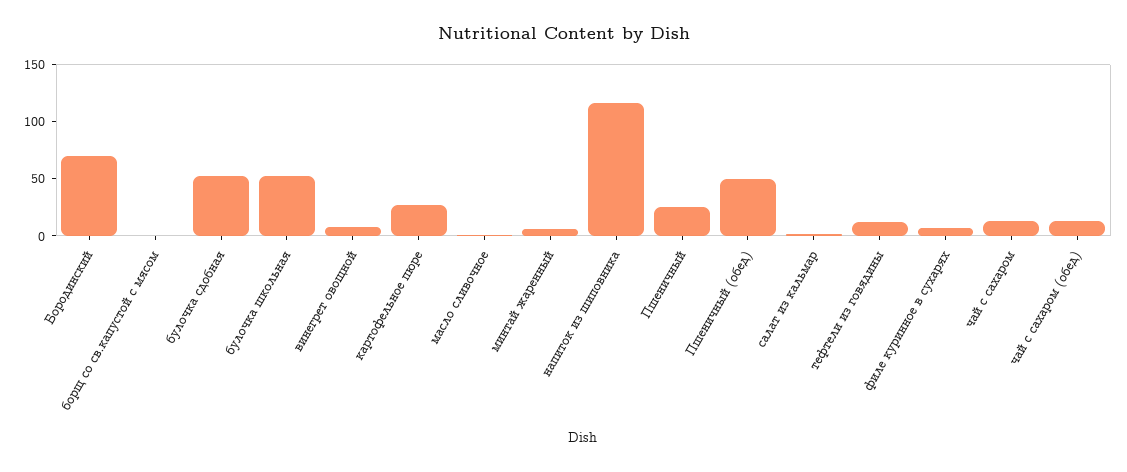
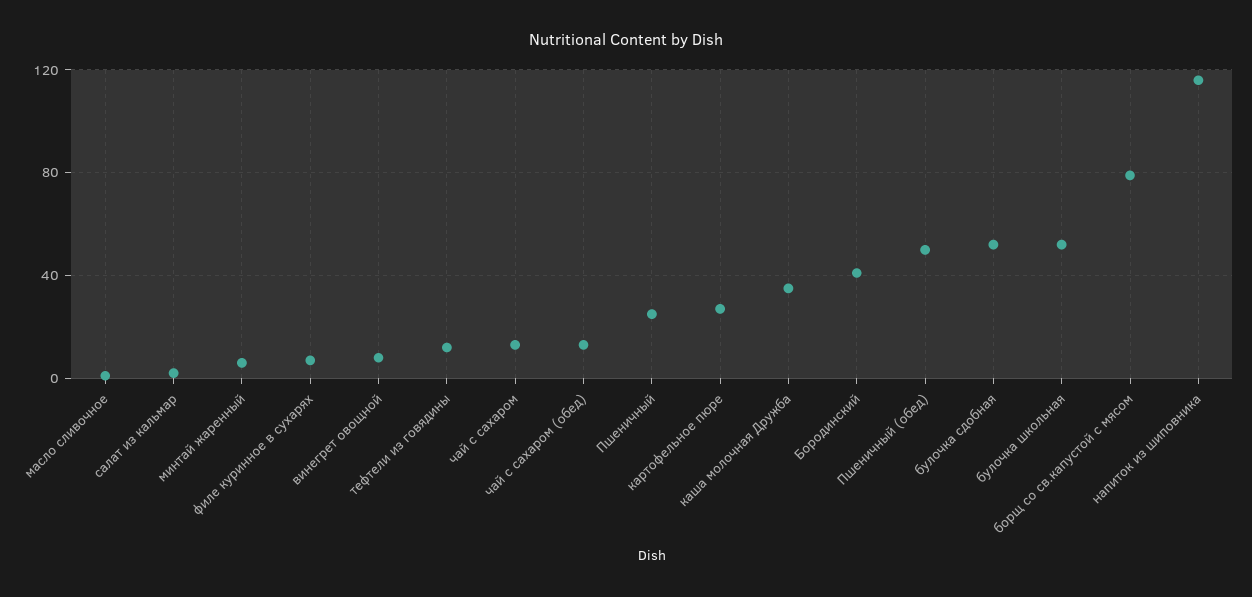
  {
-   "Бородинский": 70,
+   "Бородинский": 40,
-   "борщ со св.капустой с мясом": 0,
+   "борщ со св.капустой с мясом": 80,
    "булочка сдобная": 50,
    "булочка школьная": 50,
    "винегрет овощной": 10,
    "картофельное пюре": 25,
    "масло сливочное": 0,
    "минтай жаренный": 5,
    "напиток из шиповника": 115,
    "Пшеничный": 25,
    "Пшеничный (обед)": 50,
    "салат из кальмар": 0,
    "тефтели из говядины": 10,
    "филе куринное в сухарях": 5,
    "чай с сахаром": 15,
-   "чай с сахаром (обед)": 15
+   "чай с сахаром (обед)": 15,
+   "каша молочная Дружба": 35
  }

